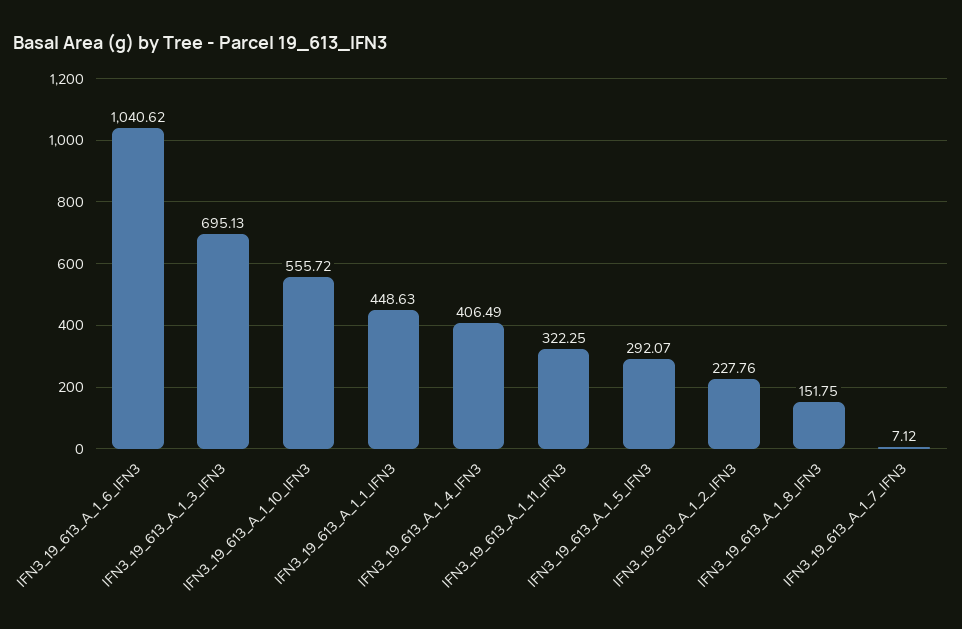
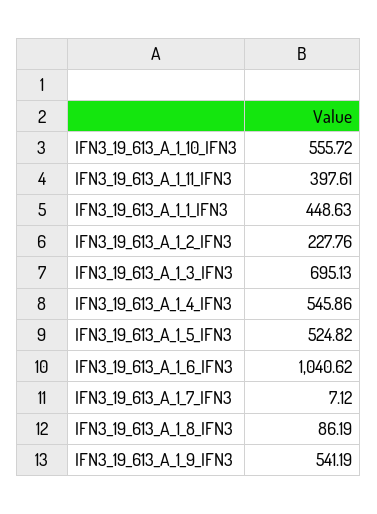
  {
    "IFN3_19_613_A_1_6_IFN3": 1040.62,
    "IFN3_19_613_A_1_3_IFN3": 695.13,
    "IFN3_19_613_A_1_10_IFN3": 555.72,
    "IFN3_19_613_A_1_1_IFN3": 448.63,
-   "IFN3_19_613_A_1_4_IFN3": 406.49,
+   "IFN3_19_613_A_1_4_IFN3": 545.86,
-   "IFN3_19_613_A_1_11_IFN3": 322.25,
+   "IFN3_19_613_A_1_11_IFN3": 397.61,
-   "IFN3_19_613_A_1_5_IFN3": 292.07,
+   "IFN3_19_613_A_1_5_IFN3": 524.82,
    "IFN3_19_613_A_1_2_IFN3": 227.76,
-   "IFN3_19_613_A_1_8_IFN3": 151.75,
+   "IFN3_19_613_A_1_8_IFN3": 86.19,
-   "IFN3_19_613_A_1_7_IFN3": 7.12
+   "IFN3_19_613_A_1_7_IFN3": 7.12,
+   "IFN3_19_613_A_1_9_IFN3": 541.19
  }

